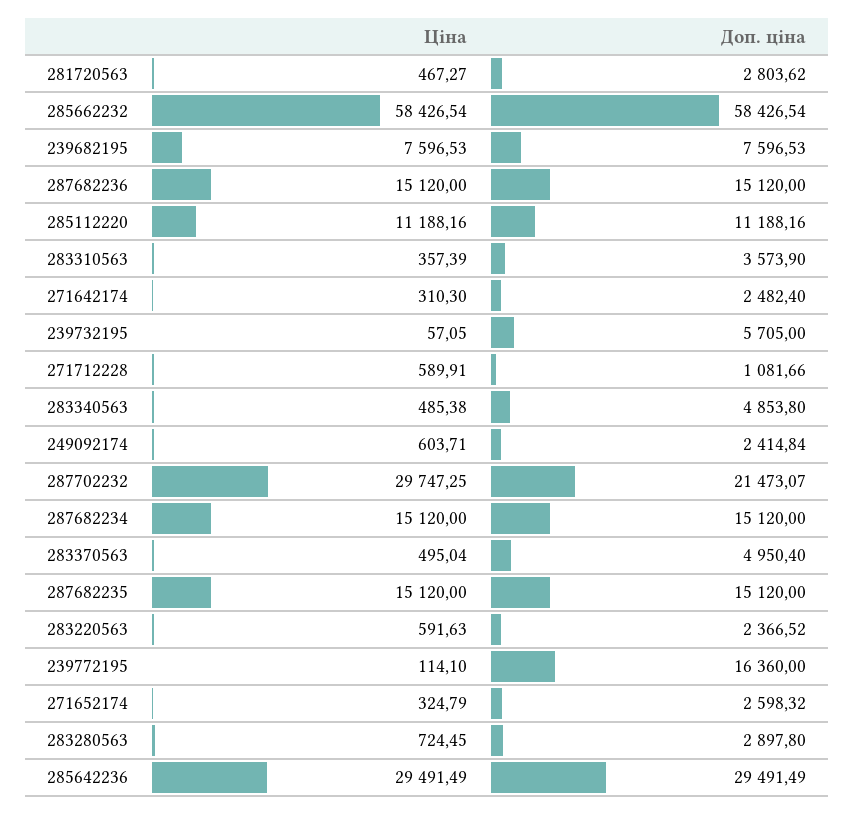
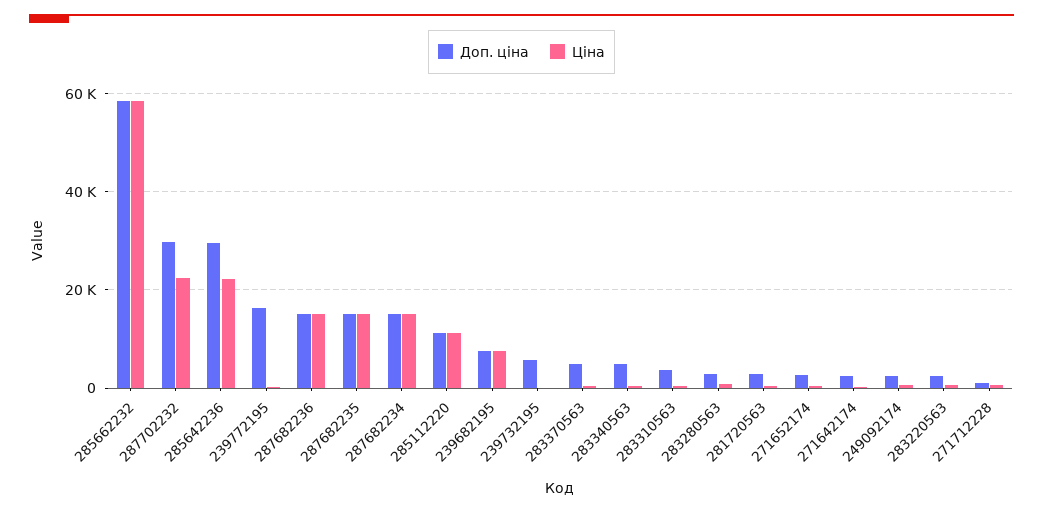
  {
    "Ціна": {
      "281720563": 467.27,
      "285662232": 58426.54,
      "239682195": 7596.53,
      "287682236": 15120,
      "285112220": 11188.16,
      "283310563": 357.39,
      "271642174": 310.3,
      "239732195": 57.05,
      "271712228": 589.91,
      "283340563": 485.38,
      "249092174": 603.71,
-     "287702232": 29747.25,
+     "287702232": 22000,
      "287682234": 15120,
      "283370563": 495.04,
      "287682235": 15120,
      "283220563": 591.63,
      "239772195": 114.1,
      "271652174": 324.79,
      "283280563": 724.45,
-     "285642236": 29491.49
+     "285642236": 22000
    },
    "Доп. ціна": {
      "281720563": 2803.62,
      "285662232": 58426.54,
      "239682195": 7596.53,
      "287682236": 15120,
      "285112220": 11188.16,
      "283310563": 3573.9,
      "271642174": 2482.4,
      "239732195": 5705,
      "271712228": 1081.66,
      "283340563": 4853.8,
      "249092174": 2414.84,
-     "287702232": 21473.07,
+     "287702232": 30000,
      "287682234": 15120,
      "283370563": 4950.4,
      "287682235": 15120,
      "283220563": 2366.52,
      "239772195": 16360,
      "271652174": 2598.32,
      "283280563": 2897.8,
      "285642236": 29491.49
    }
  }

